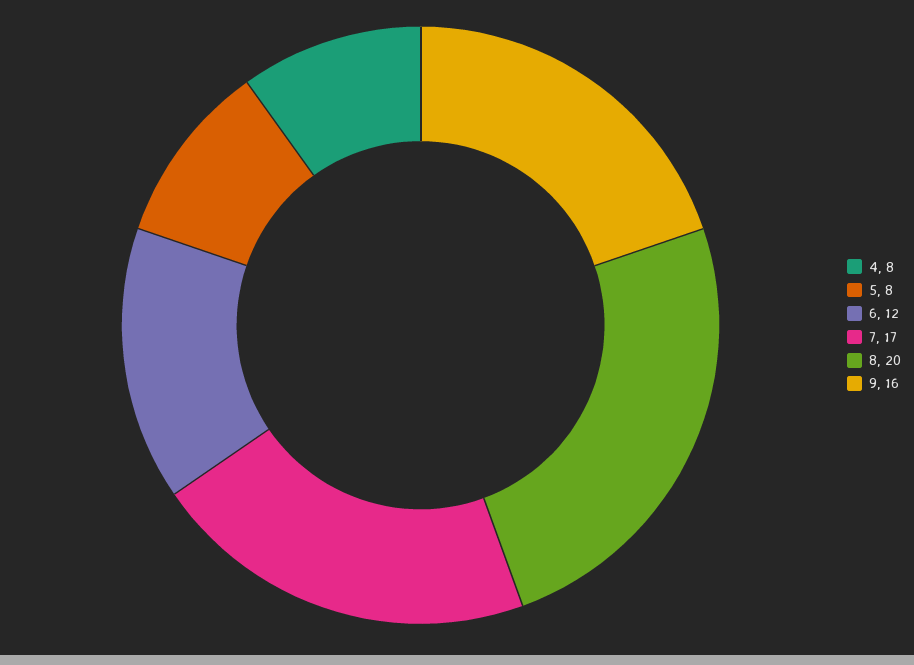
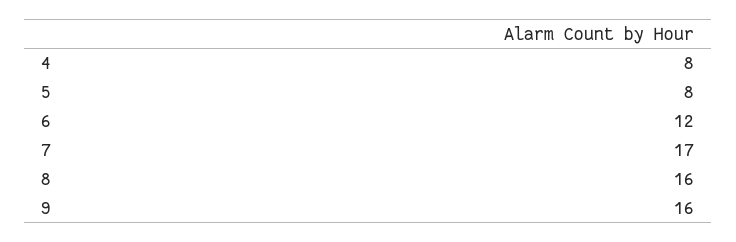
  {
    "4": 8,
    "5": 8,
    "6": 12,
    "7": 17,
-   "8": 20,
+   "8": 16,
    "9": 16
  }

